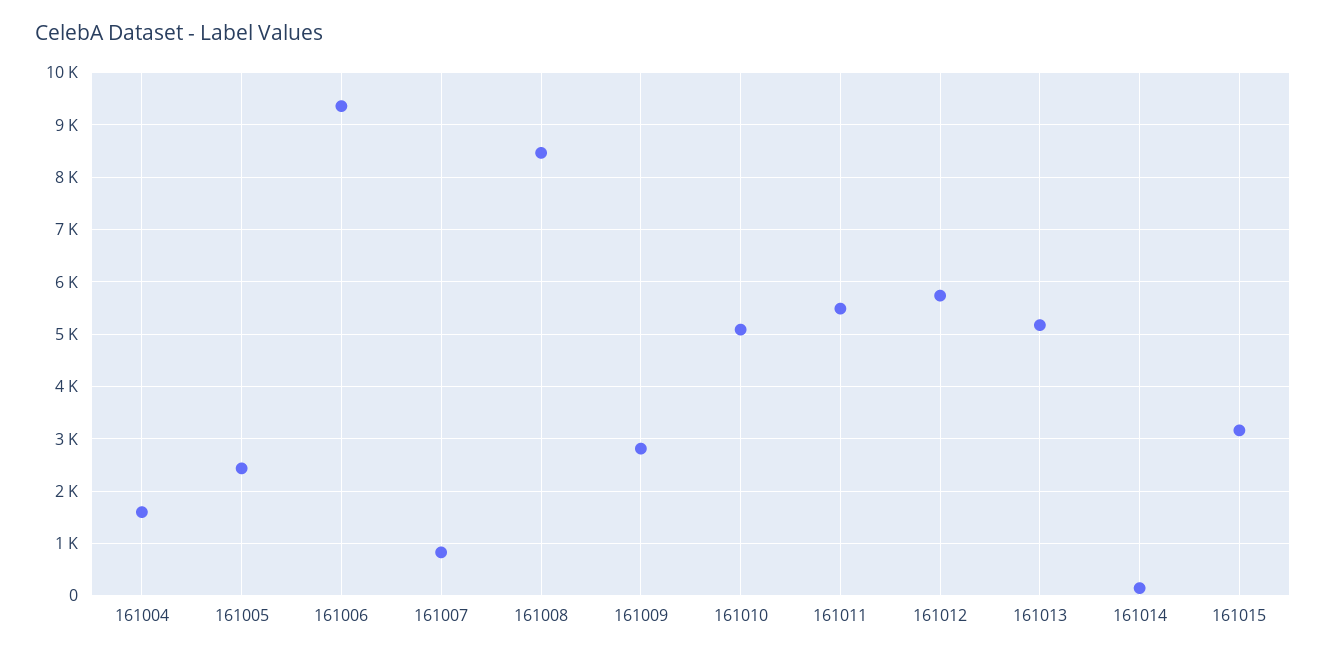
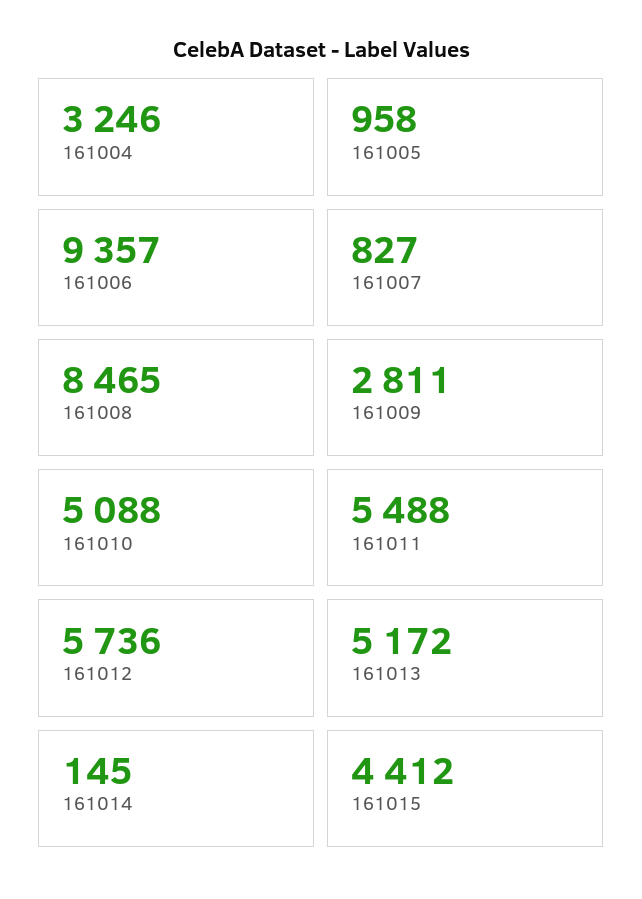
  {
-   "161004": 1600,
+   "161004": 3246,
-   "161005": 2400,
+   "161005": 958,
    "161006": 9357,
    "161007": 827,
    "161008": 8465,
    "161009": 2811,
    "161010": 5088,
    "161011": 5488,
    "161012": 5736,
    "161013": 5172,
    "161014": 145,
-   "161015": 3200
+   "161015": 4412
  }

